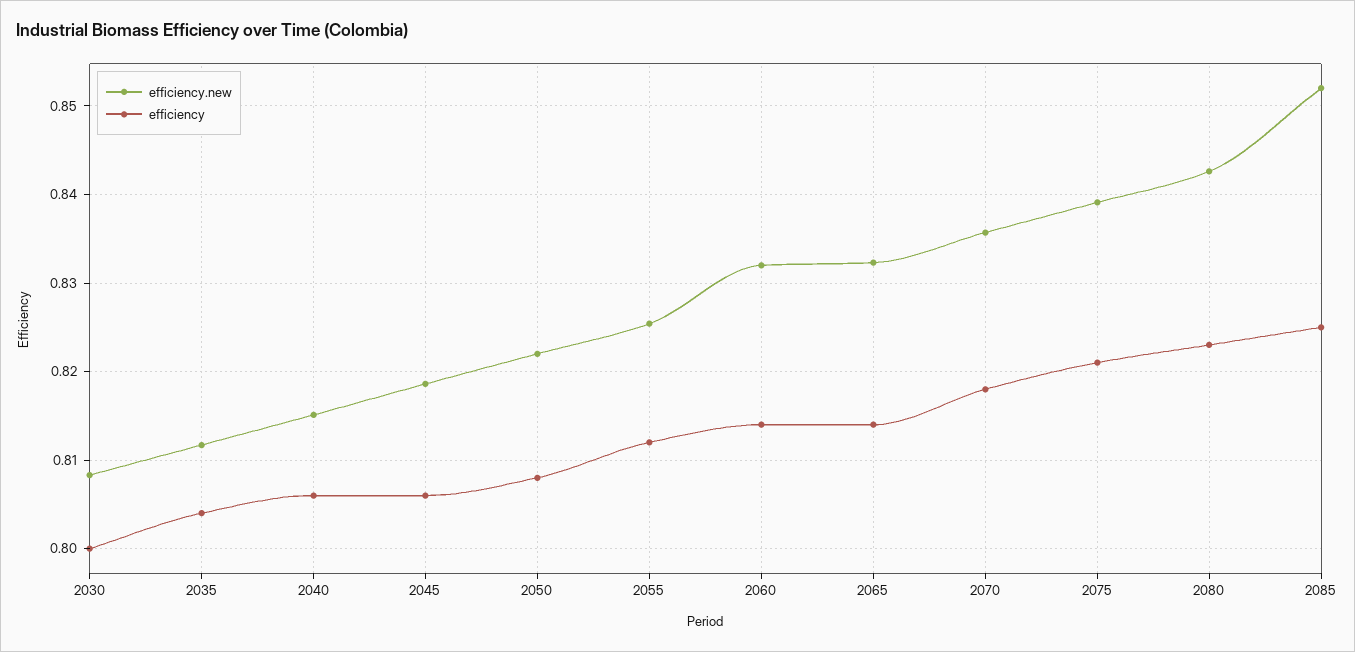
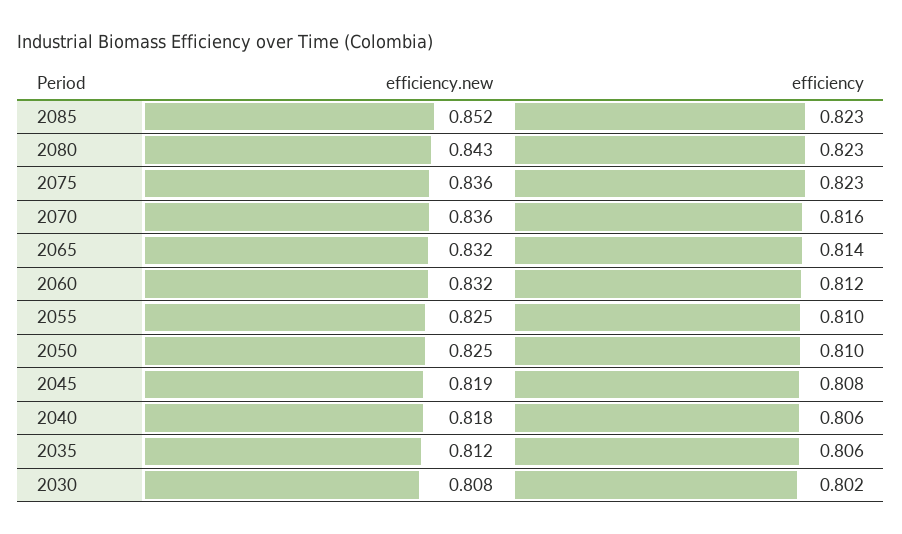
  {
    "efficiency.new": {
      "2030": 0.808,
      "2035": 0.812,
-     "2040": 0.815,
+     "2040": 0.818,
      "2045": 0.819,
-     "2050": 0.822,
+     "2050": 0.825,
      "2055": 0.825,
      "2060": 0.832,
      "2065": 0.832,
      "2070": 0.836,
-     "2075": 0.839,
+     "2075": 0.836,
      "2080": 0.843,
      "2085": 0.852
    },
    "efficiency": {
-     "2030": 0.8,
+     "2030": 0.802,
-     "2035": 0.804,
+     "2035": 0.806,
      "2040": 0.806,
-     "2045": 0.806,
+     "2045": 0.808,
-     "2050": 0.808,
+     "2050": 0.81,
-     "2055": 0.812,
+     "2055": 0.81,
-     "2060": 0.814,
+     "2060": 0.812,
      "2065": 0.814,
-     "2070": 0.818,
+     "2070": 0.816,
-     "2075": 0.821,
+     "2075": 0.823,
      "2080": 0.823,
-     "2085": 0.825
+     "2085": 0.823
    }
  }

